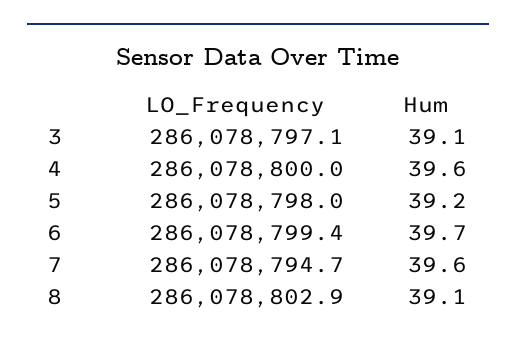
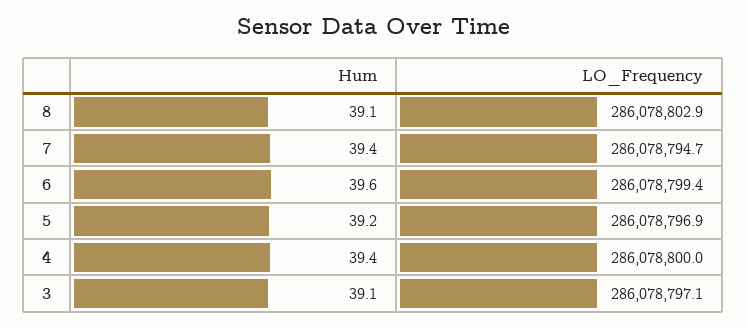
  {
    "LO_Frequency": {
      "3": 286078797.1,
      "4": 286078800,
-     "5": 286078798,
+     "5": 286078796.9,
      "6": 286078799.4,
      "7": 286078794.7,
      "8": 286078802.9
    },
    "Hum": {
      "3": 39.1,
-     "4": 39.6,
+     "4": 39.4,
      "5": 39.2,
-     "6": 39.7,
+     "6": 39.6,
-     "7": 39.6,
+     "7": 39.4,
      "8": 39.1
    }
  }

